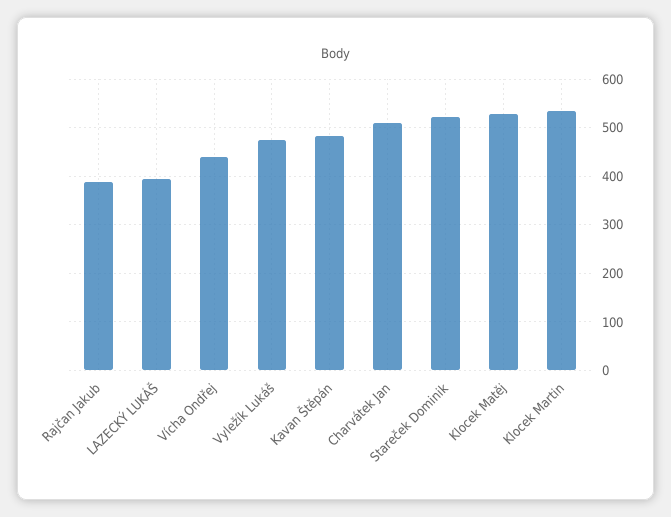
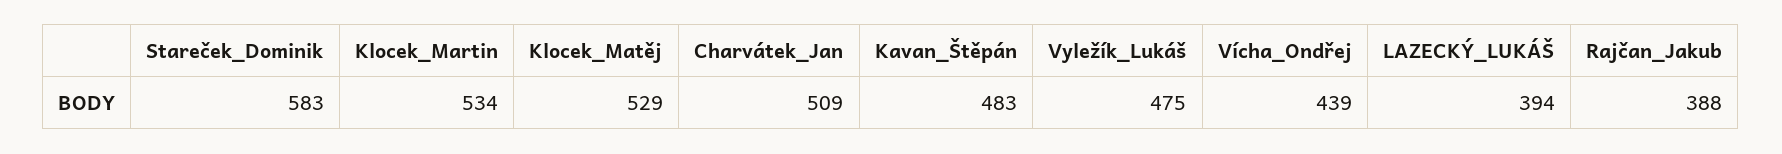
  {
    "Rajčan Jakub": 388,
    "LAZECKÝ LUKÁŠ": 394,
    "Vícha Ondřej": 439,
    "Vyležík Lukáš": 475,
    "Kavan Štěpán": 483,
    "Charvátek Jan": 509,
-   "Stareček Dominik": 520,
+   "Stareček Dominik": 583,
    "Klocek Matěj": 529,
    "Klocek Martin": 534
  }

